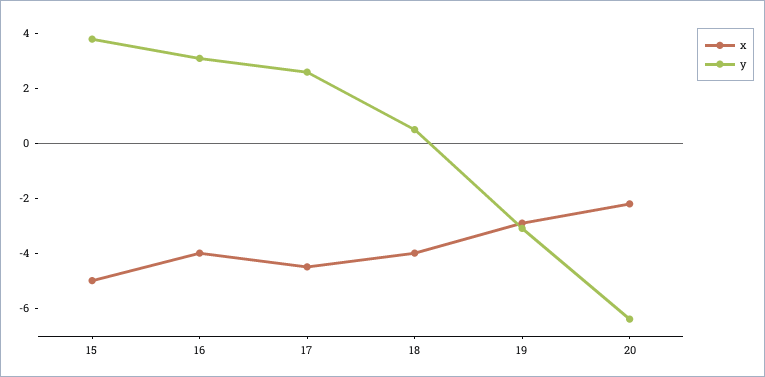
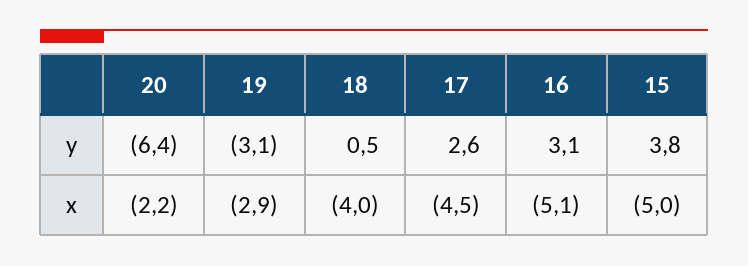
  {
    "x": {
      "15": -5,
-     "16": -4,
+     "16": -5.1,
      "17": -4.5,
      "18": -4,
      "19": -2.9,
      "20": -2.2
    },
    "y": {
      "15": 3.8,
      "16": 3.1,
      "17": 2.6,
      "18": 0.5,
      "19": -3.1,
      "20": -6.4
    }
  }

